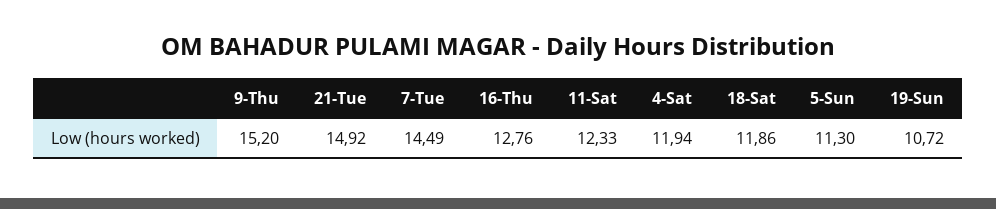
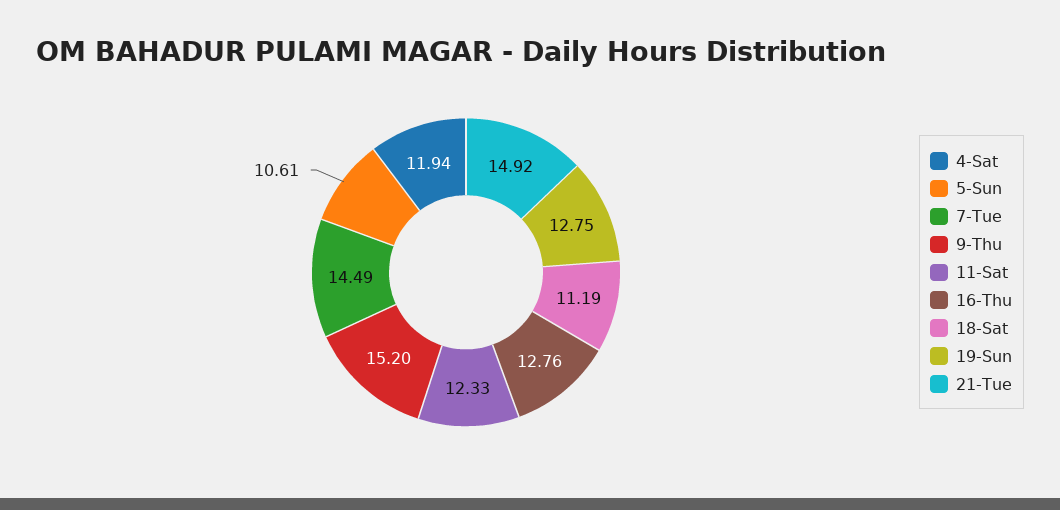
  {
    "9-Thu": 15.2,
    "21-Tue": 14.92,
    "7-Tue": 14.49,
    "16-Thu": 12.76,
    "11-Sat": 12.33,
    "4-Sat": 11.94,
-   "18-Sat": 11.86,
+   "18-Sat": 11.19,
-   "5-Sun": 11.3,
+   "5-Sun": 10.61,
-   "19-Sun": 10.72
+   "19-Sun": 12.75
  }

